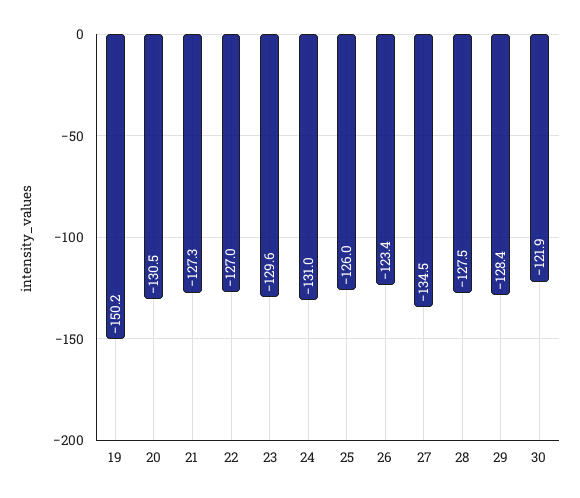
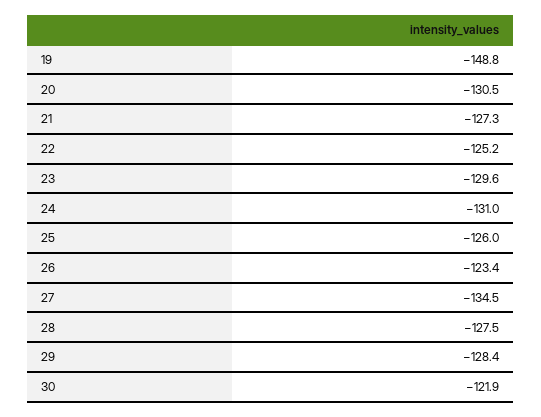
  {
-   "19": -150.2,
+   "19": -148.8,
    "20": -130.5,
    "21": -127.3,
-   "22": -127,
+   "22": -125.2,
    "23": -129.6,
    "24": -131,
    "25": -126,
    "26": -123.4,
    "27": -134.5,
    "28": -127.5,
    "29": -128.4,
    "30": -121.9
  }

